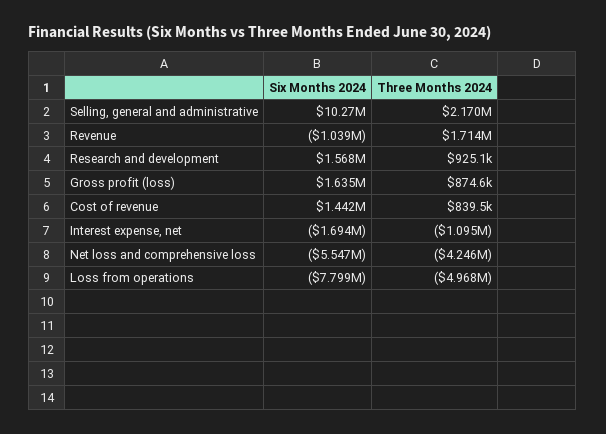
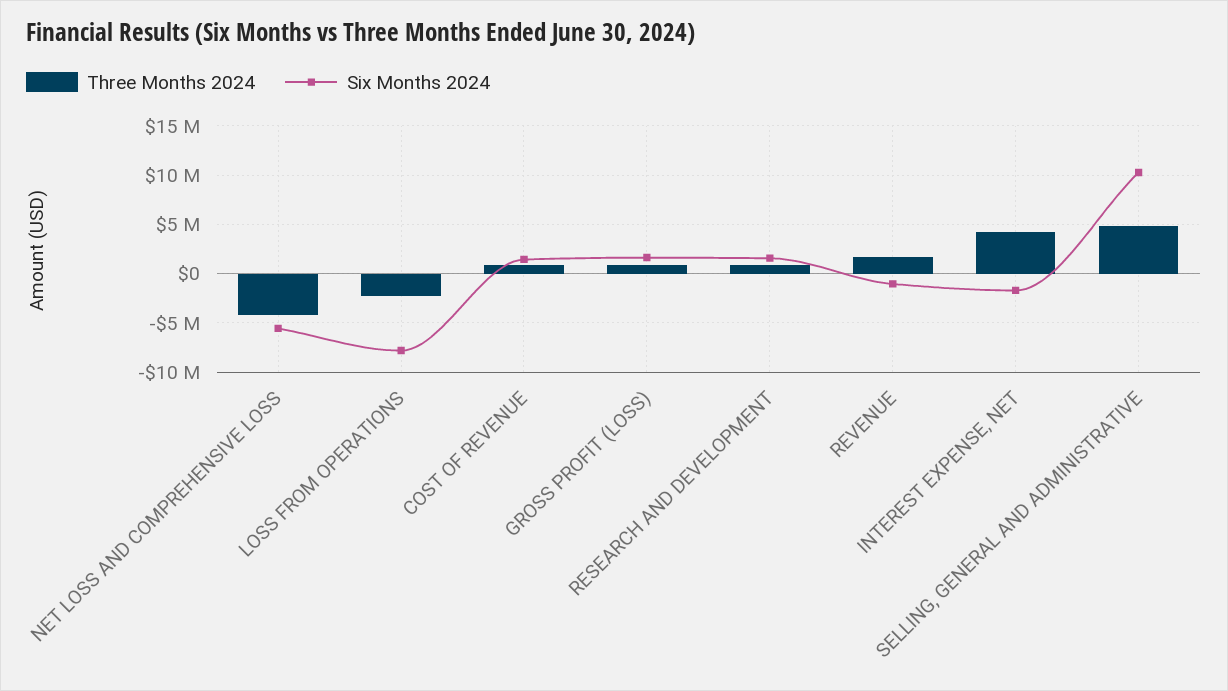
  {
    "Six Months 2024": {
      "Selling, general and administrative": 10270000,
      "Revenue": -1039000,
      "Research and development": 1568000,
      "Gross profit (loss)": 1635000,
      "Cost of revenue": 1442000,
      "Interest expense, net": -1694000,
      "Net loss and comprehensive loss": -5547000,
      "Loss from operations": -7799000
    },
    "Three Months 2024": {
-     "Selling, general and administrative": 2170000,
+     "Selling, general and administrative": 5000000,
      "Revenue": 1714000,
      "Research and development": 925100,
      "Gross profit (loss)": 874600,
      "Cost of revenue": 839500,
-     "Interest expense, net": -1095000,
+     "Interest expense, net": 4000000,
      "Net loss and comprehensive loss": -4246000,
-     "Loss from operations": -4968000
+     "Loss from operations": -2000000
    }
  }

